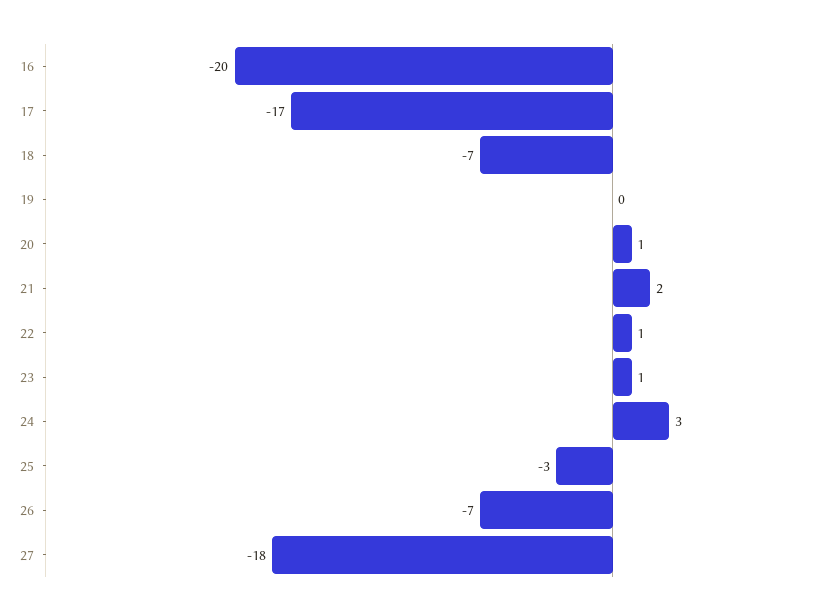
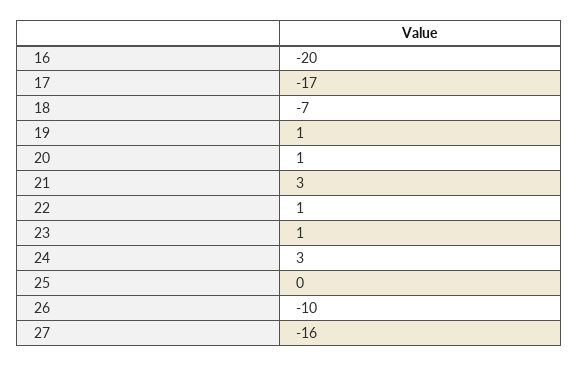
  {
    "16": -20,
    "17": -17,
    "18": -7,
-   "19": 0,
+   "19": 1,
    "20": 1,
-   "21": 2,
+   "21": 3,
    "22": 1,
    "23": 1,
    "24": 3,
-   "25": -3,
+   "25": 0,
-   "26": -7,
+   "26": -10,
-   "27": -18
+   "27": -16
  }

